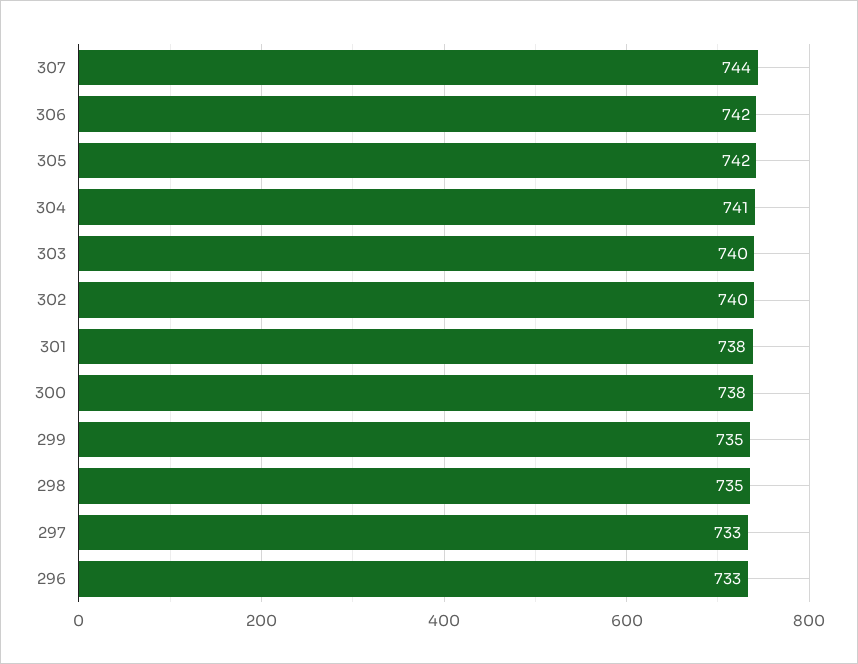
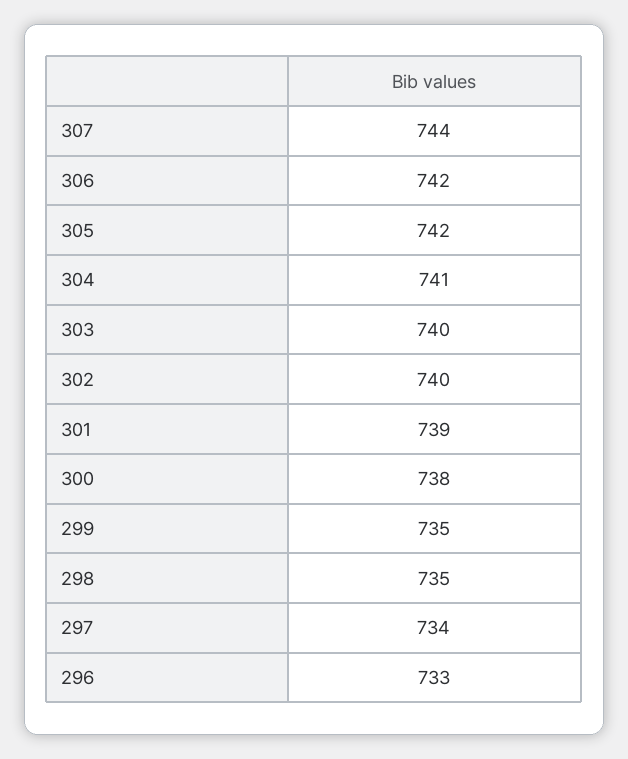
  {
    "307": 744,
    "306": 742,
    "305": 742,
    "304": 741,
    "303": 740,
    "302": 740,
-   "301": 738,
+   "301": 739,
    "300": 738,
    "299": 735,
    "298": 735,
-   "297": 733,
+   "297": 734,
    "296": 733
  }

